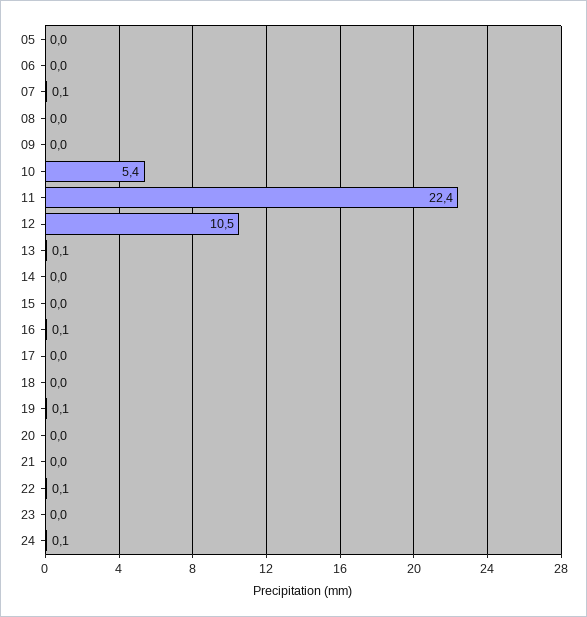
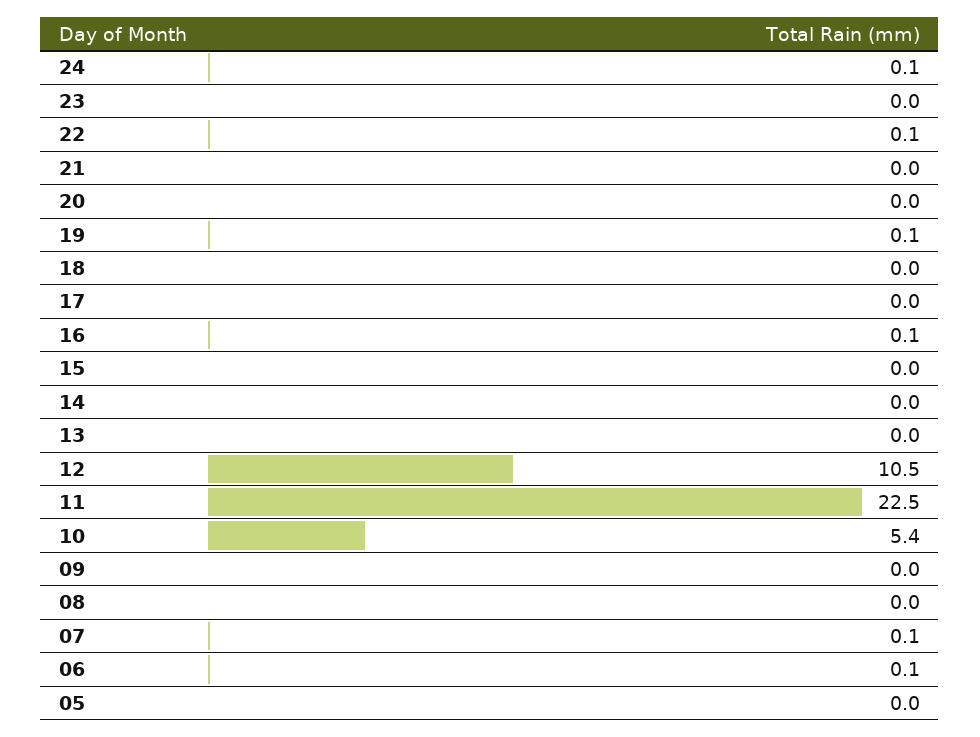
  {
    "05": 0,
-   "06": 0,
+   "06": 0.1,
    "07": 0.1,
    "08": 0,
    "09": 0,
    "10": 5.4,
-   "11": 22.4,
+   "11": 22.5,
    "12": 10.5,
-   "13": 0.1,
+   "13": 0,
    "14": 0,
    "15": 0,
    "16": 0.1,
    "17": 0,
    "18": 0,
    "19": 0.1,
    "20": 0,
    "21": 0,
    "22": 0.1,
    "23": 0,
    "24": 0.1
  }

